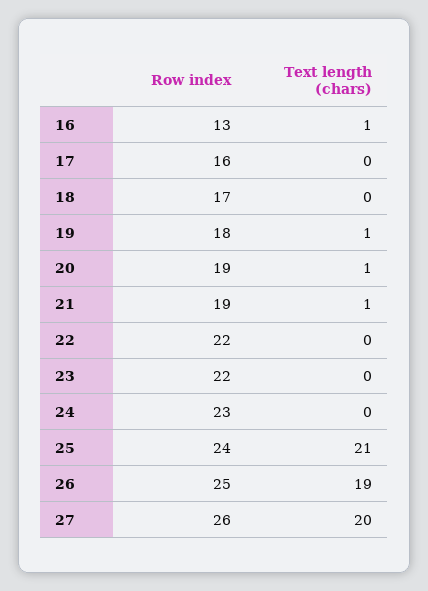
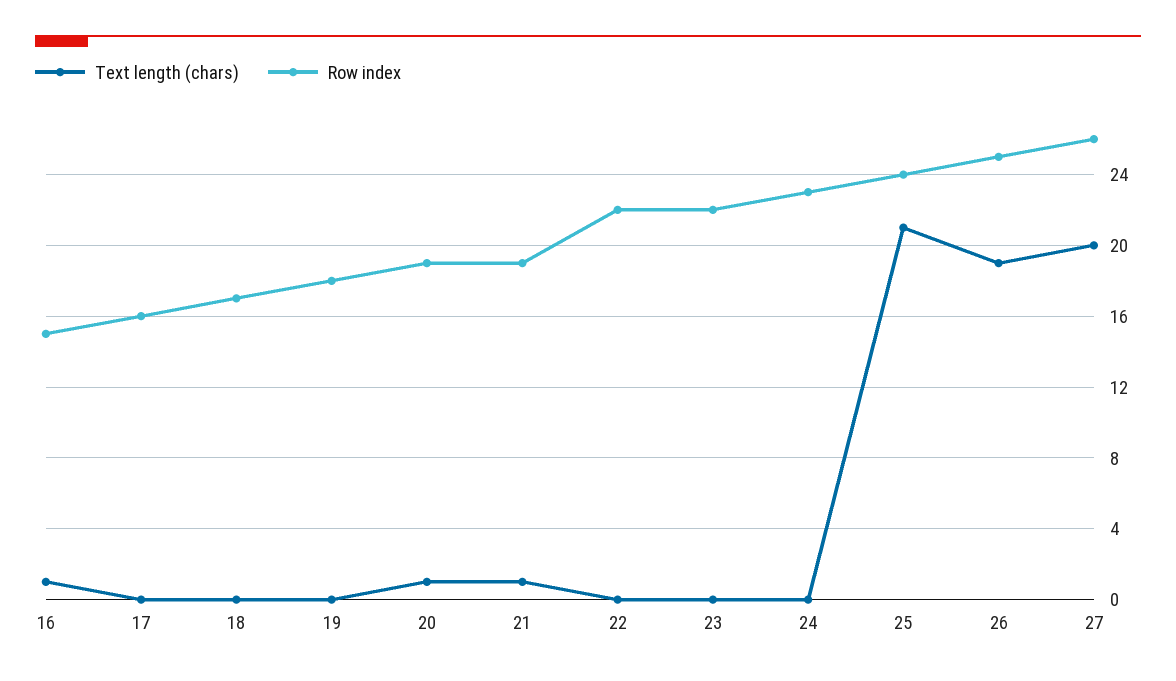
  {
    "Row index": {
-     "16": 13,
+     "16": 15,
      "17": 16,
      "18": 17,
      "19": 18,
      "20": 19,
      "21": 19,
      "22": 22,
      "23": 22,
      "24": 23,
      "25": 24,
      "26": 25,
      "27": 26
    },
    "Text length (chars)": {
      "16": 1,
      "17": 0,
      "18": 0,
-     "19": 1,
+     "19": 0,
      "20": 1,
      "21": 1,
      "22": 0,
      "23": 0,
      "24": 0,
      "25": 21,
      "26": 19,
      "27": 20
    }
  }

